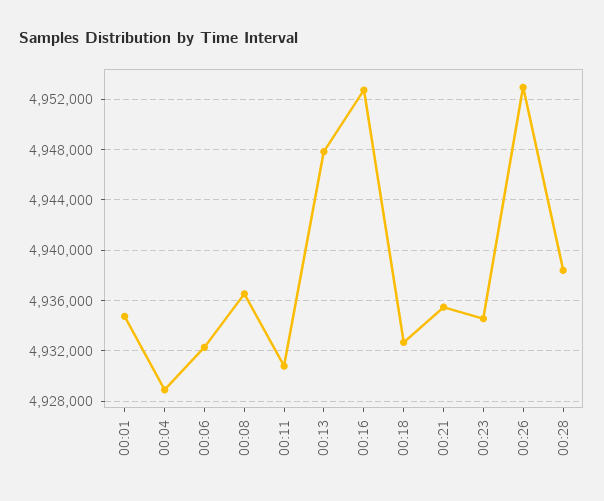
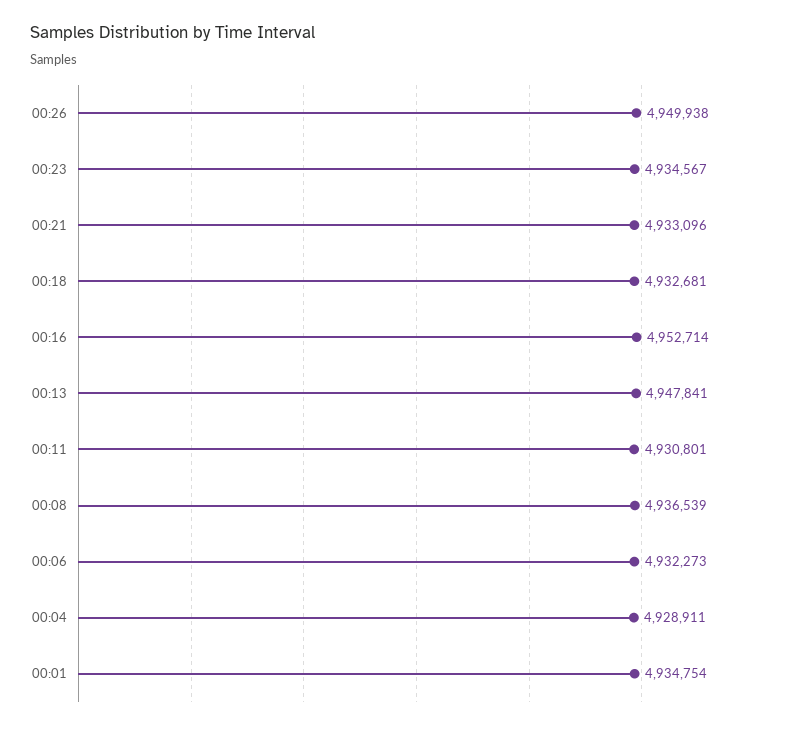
  {
    "00:01": 4934754,
    "00:04": 4928911,
    "00:06": 4932273,
    "00:08": 4936539,
    "00:11": 4930801,
    "00:13": 4947841,
    "00:16": 4952714,
    "00:18": 4932681,
-   "00:21": 4935500,
+   "00:21": 4933096,
    "00:23": 4934567,
-   "00:26": 4953000,
+   "00:26": 4949938
-   "00:28": 4938500
  }

